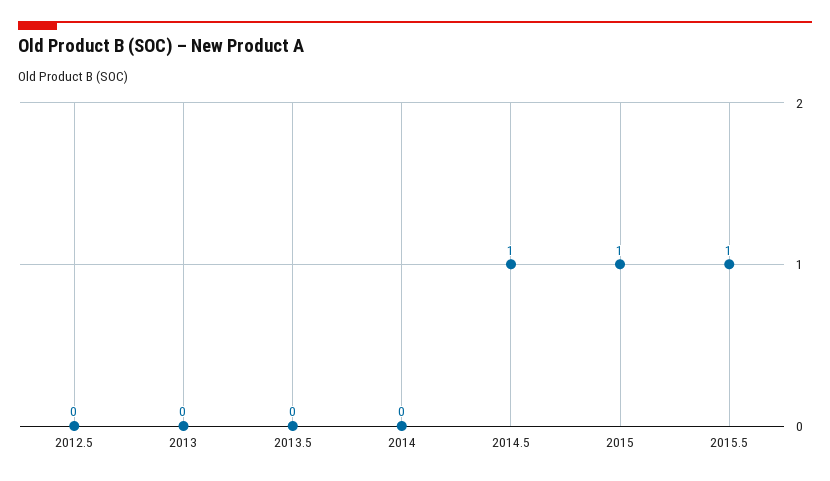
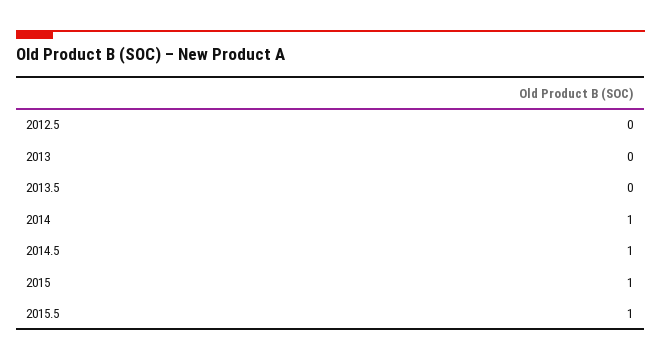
  {
    "2012.5": 0,
    "2013": 0,
    "2013.5": 0,
-   "2014": 0,
+   "2014": 1,
    "2014.5": 1,
    "2015": 1,
    "2015.5": 1
  }

